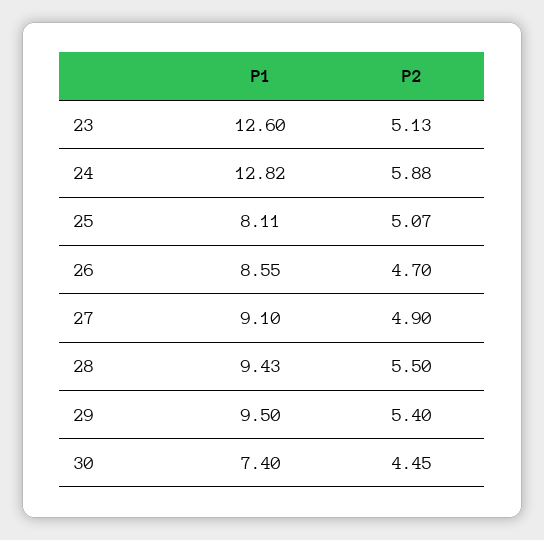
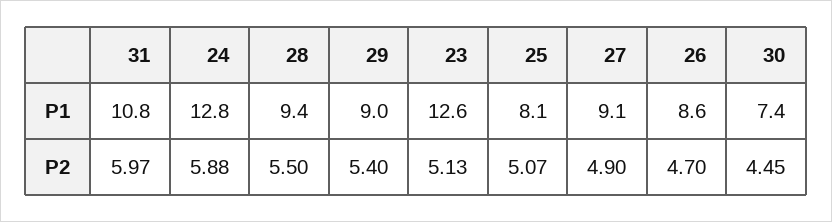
  {
    "P1": {
      "23": 12.6,
      "24": 12.82,
      "25": 8.11,
      "26": 8.55,
      "27": 9.1,
      "28": 9.43,
-     "29": 9.5,
+     "29": 9,
-     "30": 7.4
+     "30": 7.4,
+     "31": 10.8
    },
    "P2": {
      "23": 5.13,
      "24": 5.88,
      "25": 5.07,
      "26": 4.7,
      "27": 4.9,
      "28": 5.5,
      "29": 5.4,
-     "30": 4.45
+     "30": 4.45,
+     "31": 5.97
    }
  }

